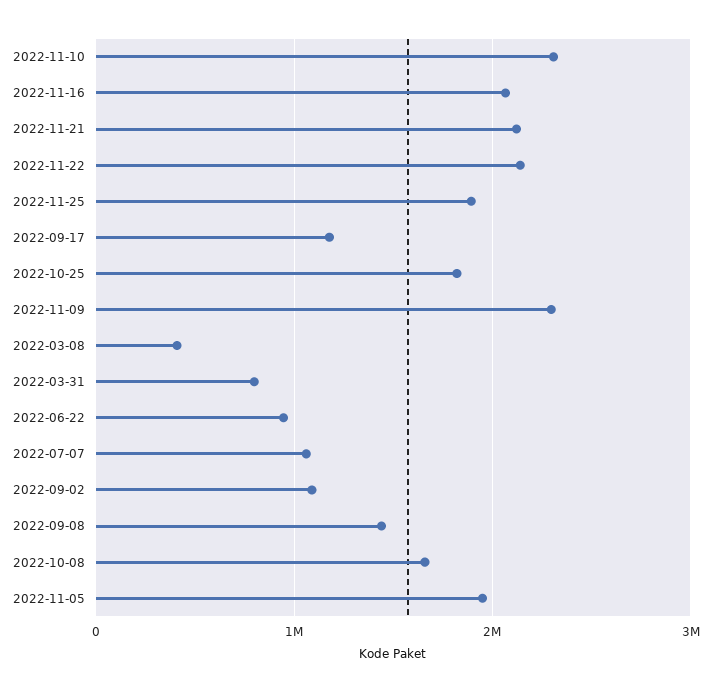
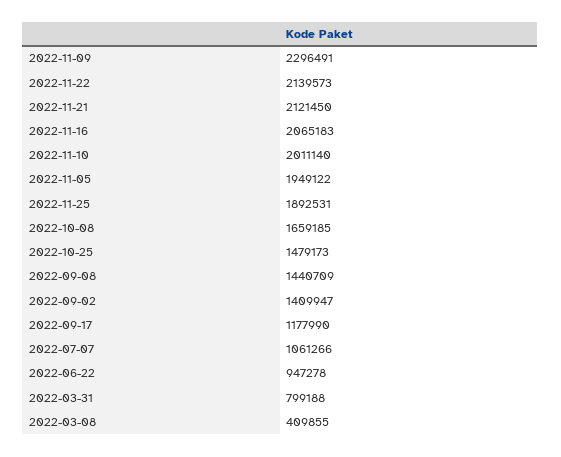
  {
-   "2022-11-10": 2300000,
+   "2022-11-10": 2011140,
    "2022-11-16": 2065183,
    "2022-11-21": 2121450,
    "2022-11-22": 2139573,
    "2022-11-25": 1892531,
    "2022-09-17": 1177990,
-   "2022-10-25": 1800000,
+   "2022-10-25": 1479173,
    "2022-11-09": 2296491,
    "2022-03-08": 409855,
    "2022-03-31": 799188,
    "2022-06-22": 947278,
    "2022-07-07": 1061266,
-   "2022-09-02": 1100000,
+   "2022-09-02": 1409947,
    "2022-09-08": 1440709,
    "2022-10-08": 1659185,
    "2022-11-05": 1949122
  }

